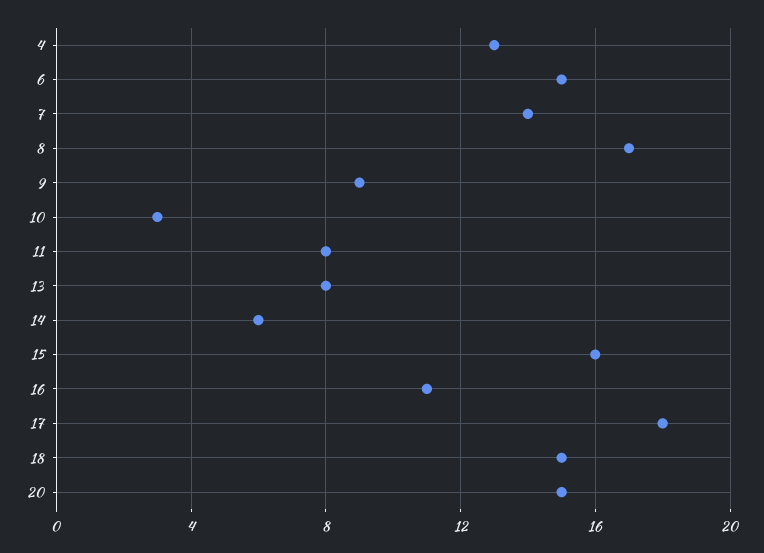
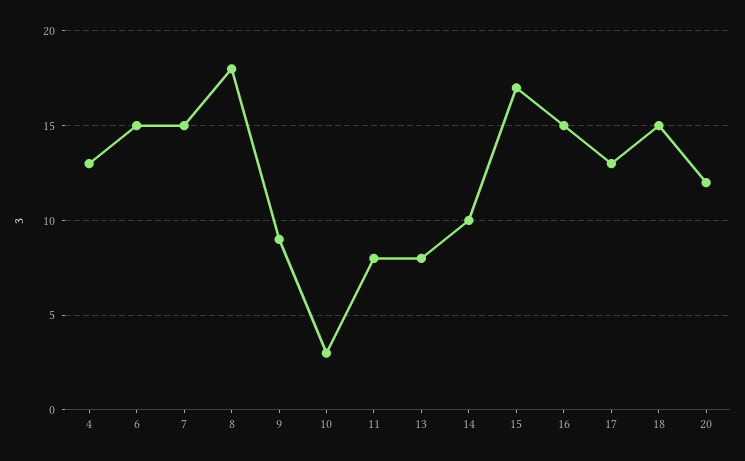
  {
    "4": 13,
    "6": 15,
-   "7": 14,
+   "7": 15,
-   "8": 17,
+   "8": 18,
    "9": 9,
    "10": 3,
    "11": 8,
    "13": 8,
-   "14": 6,
+   "14": 10,
-   "15": 16,
+   "15": 17,
-   "16": 11,
+   "16": 15,
-   "17": 18,
+   "17": 13,
    "18": 15,
-   "20": 15
+   "20": 12
  }

